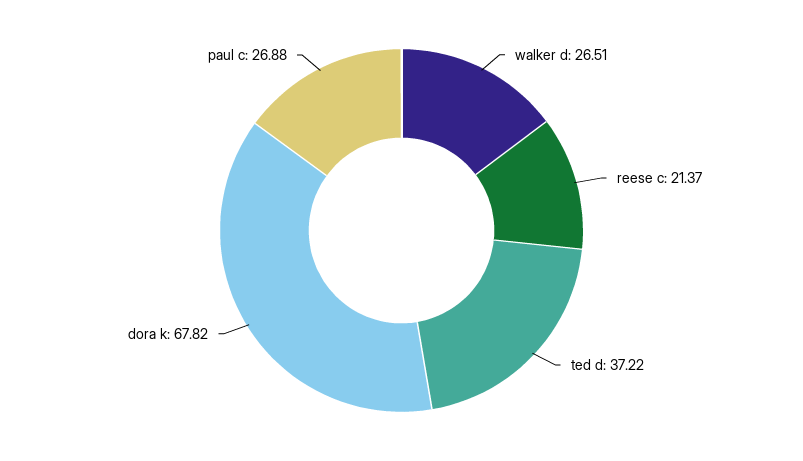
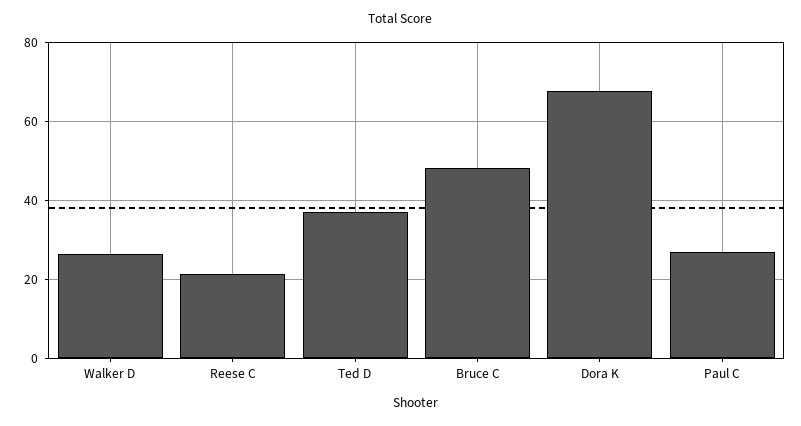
  {
    "walker d": 26.51,
    "reese c": 21.37,
    "ted d": 37.22,
    "dora k": 67.82,
-   "paul c": 26.88
+   "paul c": 26.88,
+   "Bruce C": 48
  }

